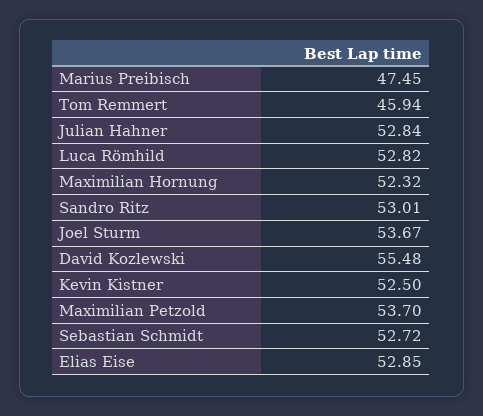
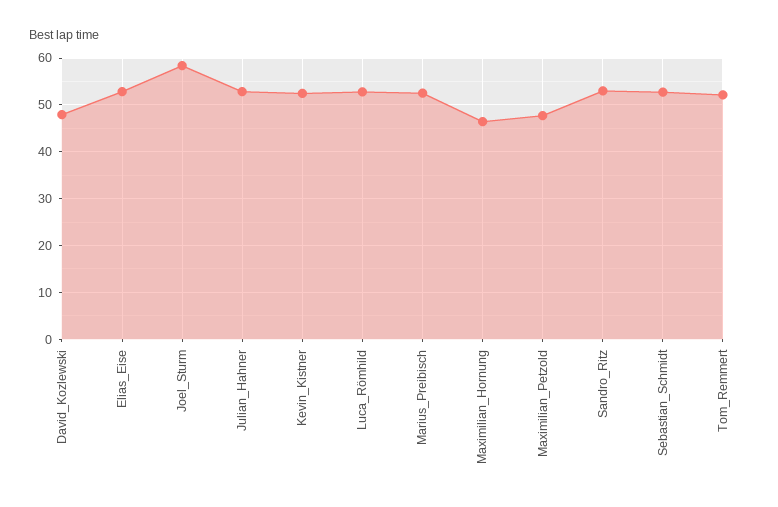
  {
-   "Marius Preibisch": 47.45,
+   "Marius Preibisch": 52,
-   "Tom Remmert": 45.94,
+   "Tom Remmert": 52,
    "Julian Hahner": 52.84,
    "Luca Römhild": 52.82,
-   "Maximilian Hornung": 52.32,
+   "Maximilian Hornung": 46,
    "Sandro Ritz": 53.01,
-   "Joel Sturm": 53.67,
+   "Joel Sturm": 58,
-   "David Kozlewski": 55.48,
+   "David Kozlewski": 48,
    "Kevin Kistner": 52.5,
-   "Maximilian Petzold": 53.7,
+   "Maximilian Petzold": 48,
    "Sebastian Schmidt": 52.72,
    "Elias Eise": 52.85
  }

